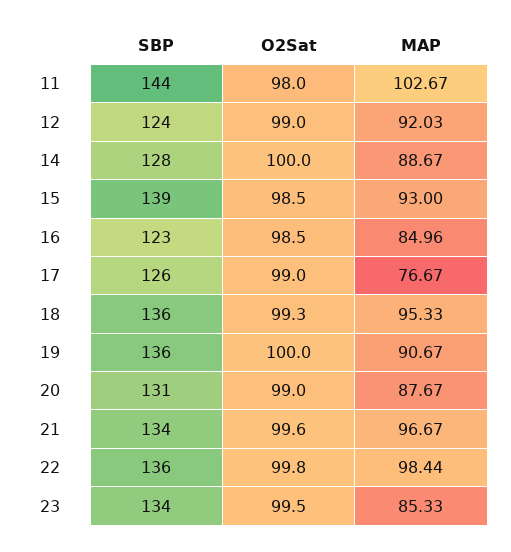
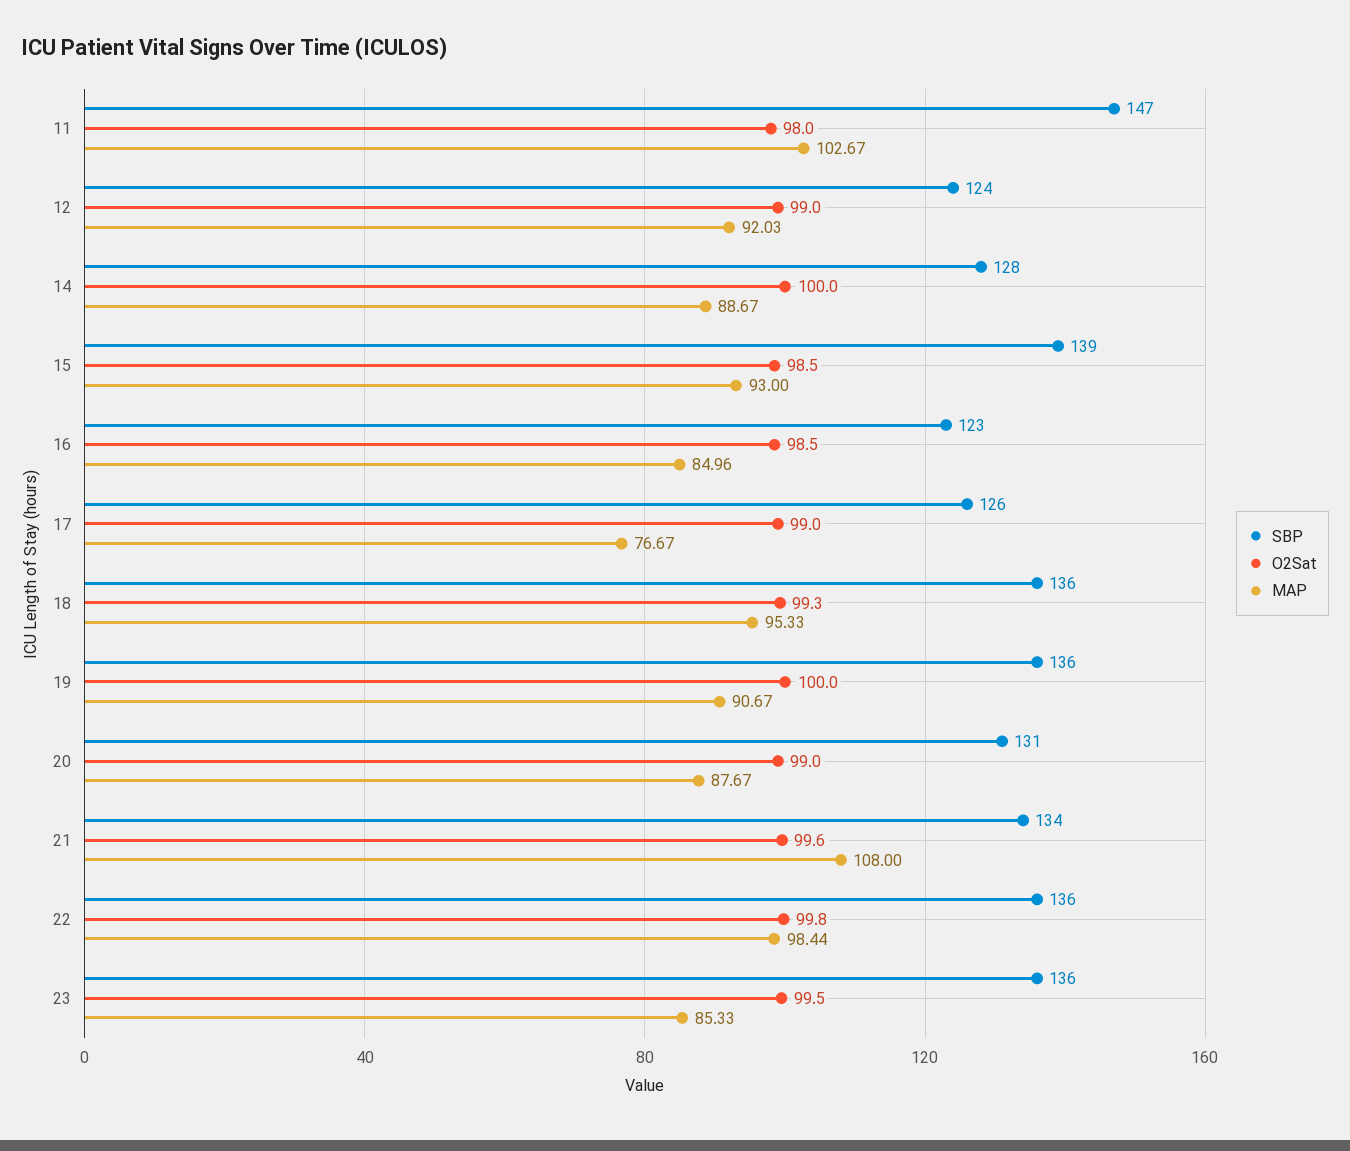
  {
    "SBP": {
-     "11": 144,
+     "11": 147,
      "12": 124,
      "14": 128,
      "15": 139,
      "16": 123,
      "17": 126,
      "18": 136,
      "19": 136,
      "20": 131,
      "21": 134,
      "22": 136,
-     "23": 134
+     "23": 136
    },
    "O2Sat": {
      "11": 98,
      "12": 99,
      "14": 100,
      "15": 98.5,
      "16": 98.5,
      "17": 99,
      "18": 99.3,
      "19": 100,
      "20": 99,
      "21": 99.6,
      "22": 99.8,
      "23": 99.5
    },
    "MAP": {
      "11": 102.67,
      "12": 92.03,
      "14": 88.67,
      "15": 93,
      "16": 84.96,
      "17": 76.67,
      "18": 95.33,
      "19": 90.67,
      "20": 87.67,
-     "21": 96.67,
+     "21": 108,
      "22": 98.44,
      "23": 85.33
    }
  }

